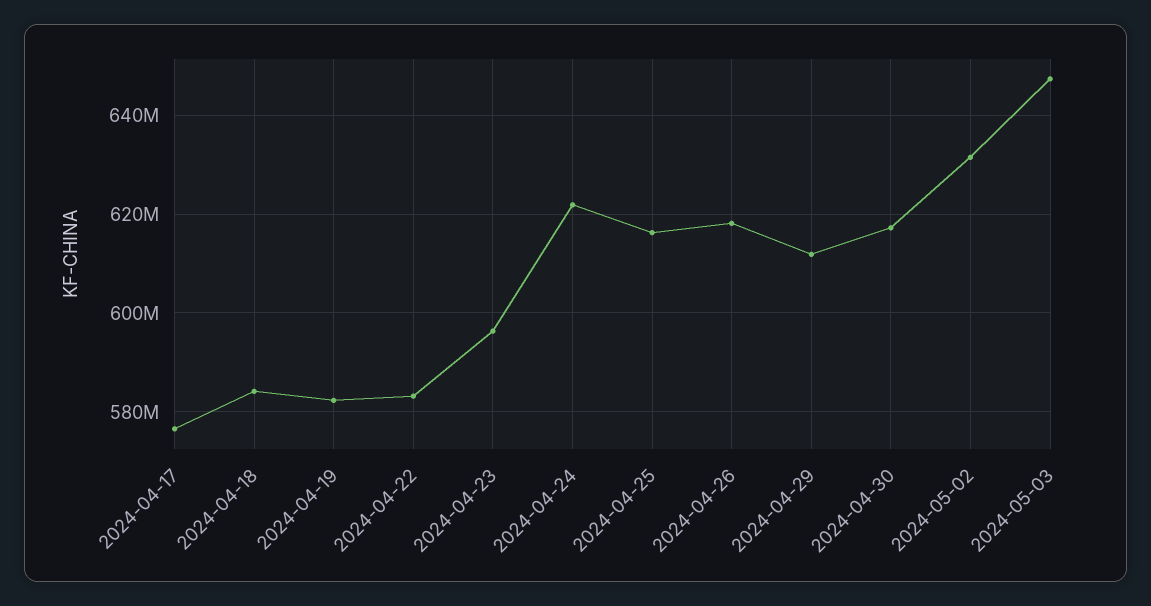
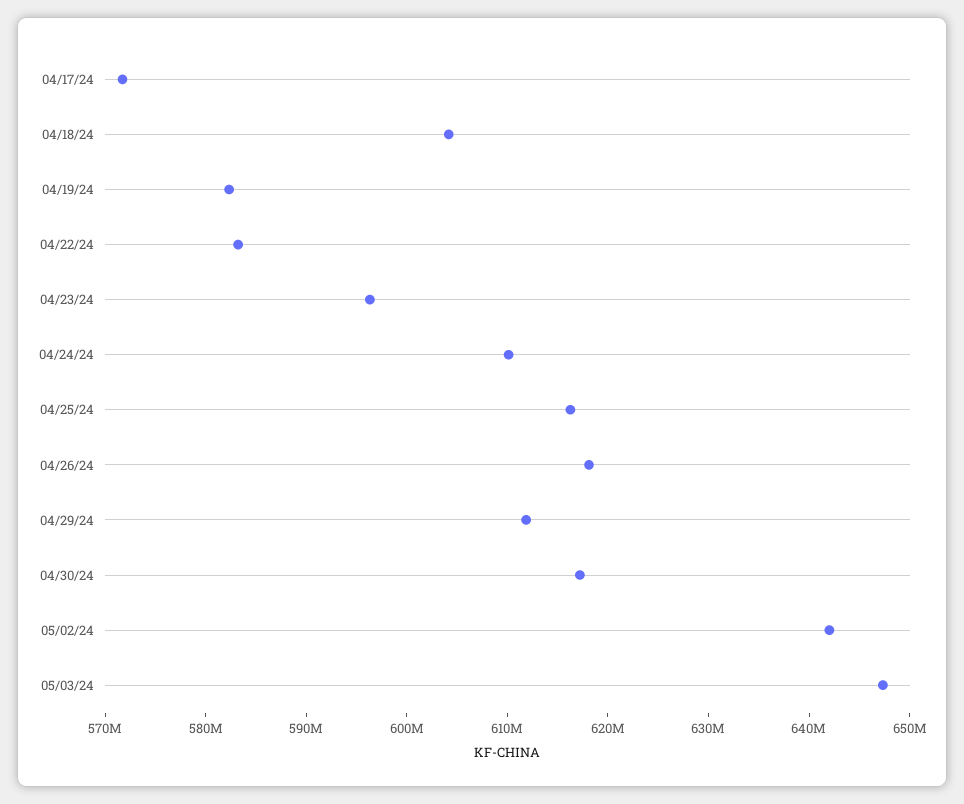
  {
-   "2024-04-17": 576000000,
+   "2024-04-17": 572000000,
-   "2024-04-18": 584000000,
+   "2024-04-18": 604000000,
    "2024-04-19": 582000000,
    "2024-04-22": 584000000,
    "2024-04-23": 596000000,
-   "2024-04-24": 622000000,
+   "2024-04-24": 610000000,
    "2024-04-25": 616000000,
    "2024-04-26": 618000000,
    "2024-04-29": 612000000,
    "2024-04-30": 618000000,
-   "2024-05-02": 632000000,
+   "2024-05-02": 642000000,
    "2024-05-03": 648000000
  }

